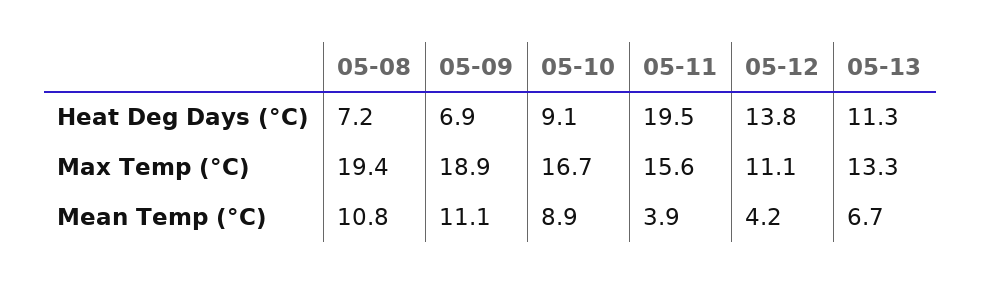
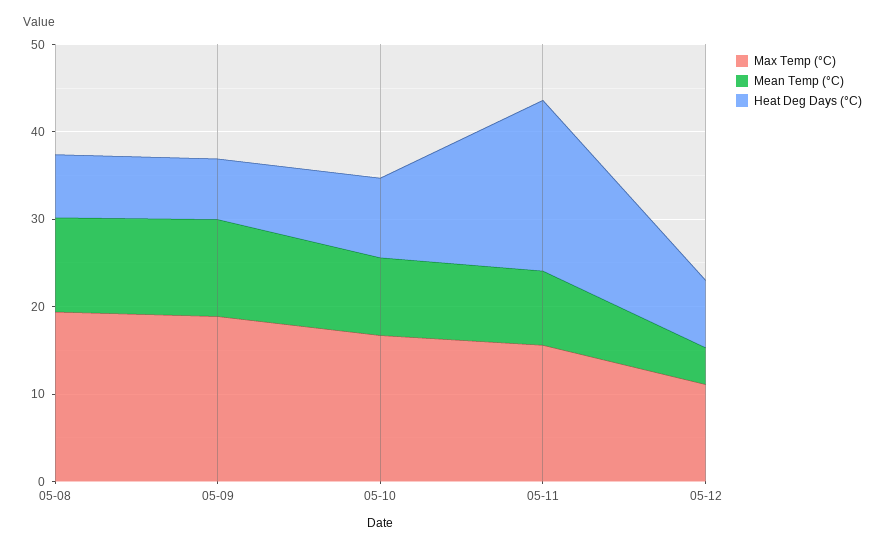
  {
    "Heat Deg Days (°C)": {
      "05-08": 7.2,
      "05-09": 6.9,
      "05-10": 9.1,
      "05-11": 19.5,
-     "05-12": 13.8,
+     "05-12": 8
-     "05-13": 11.3
    },
    "Max Temp (°C)": {
      "05-08": 19.4,
      "05-09": 18.9,
      "05-10": 16.7,
      "05-11": 15.6,
-     "05-12": 11.1,
+     "05-12": 11.1
-     "05-13": 13.3
    },
    "Mean Temp (°C)": {
      "05-08": 10.8,
      "05-09": 11.1,
      "05-10": 8.9,
-     "05-11": 3.9,
+     "05-11": 8,
-     "05-12": 4.2,
+     "05-12": 4.2
-     "05-13": 6.7
    }
  }

